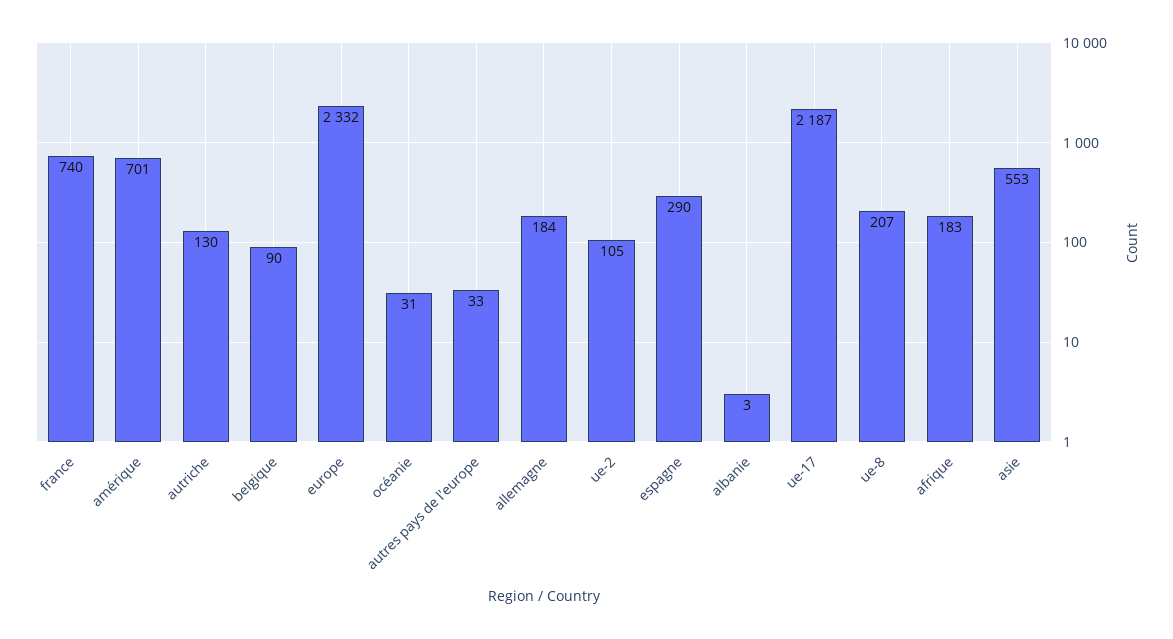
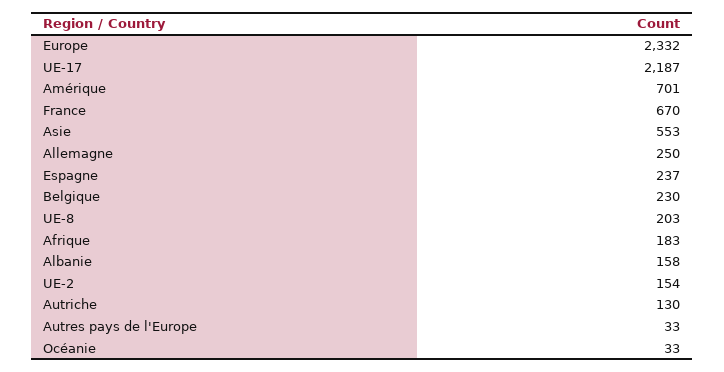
  {
-   "france": 740,
+   "france": 670,
    "amérique": 701,
    "autriche": 130,
-   "belgique": 90,
+   "belgique": 230,
    "europe": 2332,
-   "océanie": 31,
+   "océanie": 33,
    "autres pays de l'europe": 33,
-   "allemagne": 184,
+   "allemagne": 250,
-   "ue-2": 105,
+   "ue-2": 154,
-   "espagne": 290,
+   "espagne": 237,
-   "albanie": 3,
+   "albanie": 158,
    "ue-17": 2187,
-   "ue-8": 207,
+   "ue-8": 203,
    "afrique": 183,
    "asie": 553
  }

